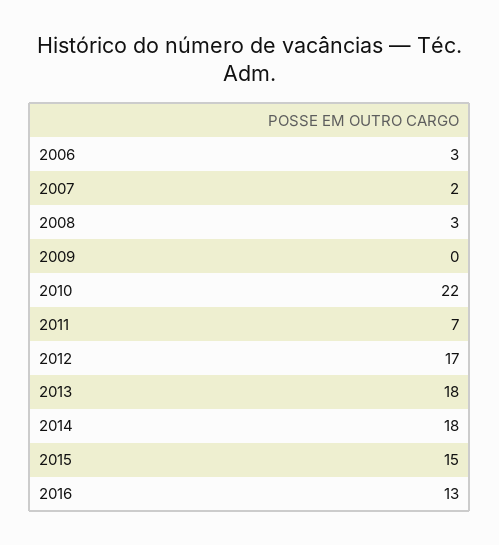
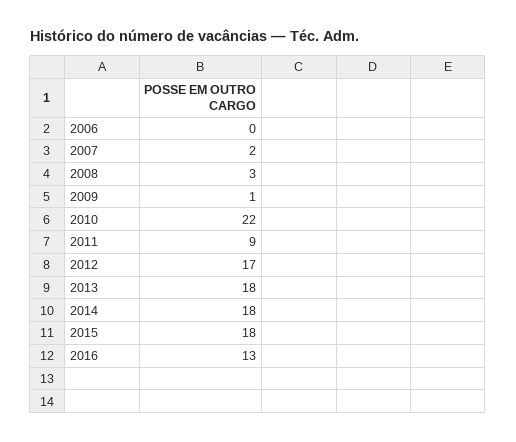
  {
-   "2006": 3,
+   "2006": 0,
    "2007": 2,
    "2008": 3,
-   "2009": 0,
+   "2009": 1,
    "2010": 22,
-   "2011": 7,
+   "2011": 9,
    "2012": 17,
    "2013": 18,
    "2014": 18,
-   "2015": 15,
+   "2015": 18,
    "2016": 13
  }

